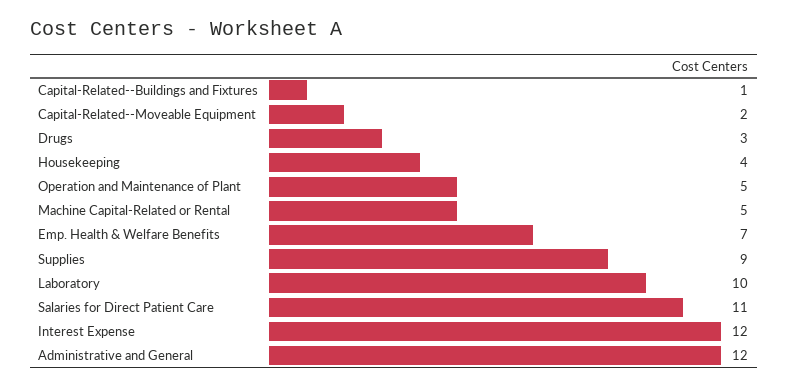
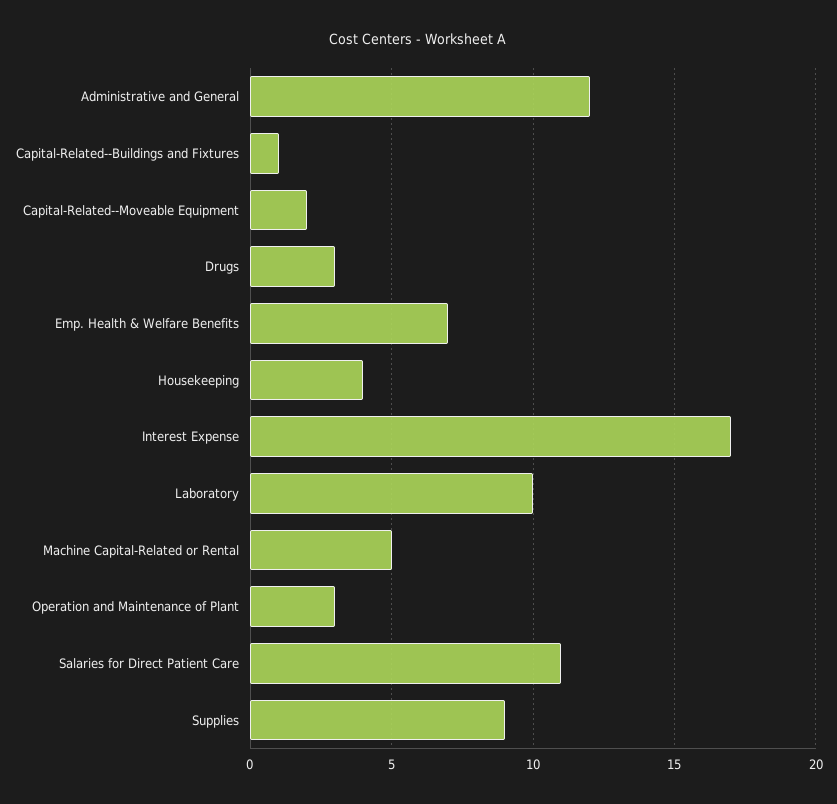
  {
    "Capital-Related--Buildings and Fixtures": 1,
    "Capital-Related--Moveable Equipment": 2,
    "Drugs": 3,
    "Housekeeping": 4,
-   "Operation and Maintenance of Plant": 5,
+   "Operation and Maintenance of Plant": 3,
    "Machine Capital-Related or Rental": 5,
    "Emp. Health & Welfare Benefits": 7,
    "Supplies": 9,
    "Laboratory": 10,
    "Salaries for Direct Patient Care": 11,
-   "Interest Expense": 12,
+   "Interest Expense": 17,
    "Administrative and General": 12
  }

